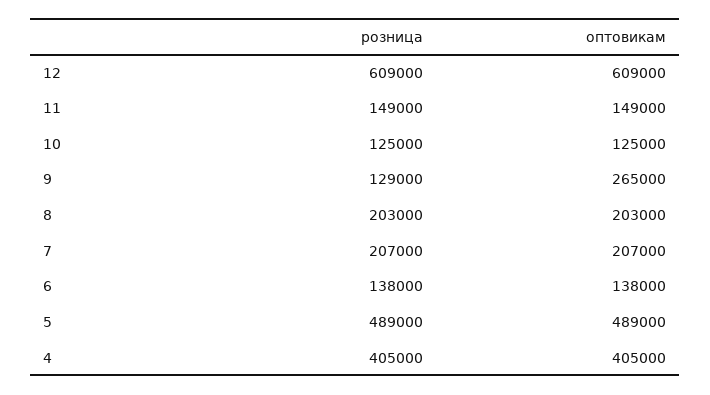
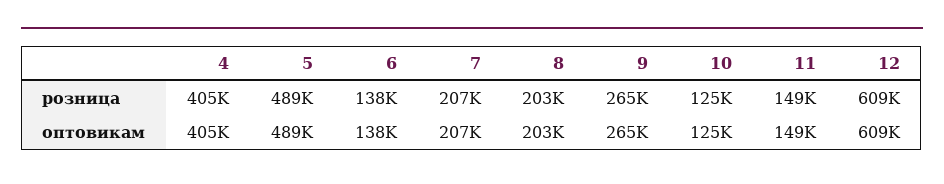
  {
    "розница": {
      "12": 609000,
      "11": 149000,
      "10": 125000,
-     "9": 129000,
+     "9": 265000,
      "8": 203000,
      "7": 207000,
      "6": 138000,
      "5": 489000,
      "4": 405000
    },
    "оптовикам": {
      "12": 609000,
      "11": 149000,
      "10": 125000,
      "9": 265000,
      "8": 203000,
      "7": 207000,
      "6": 138000,
      "5": 489000,
      "4": 405000
    }
  }

